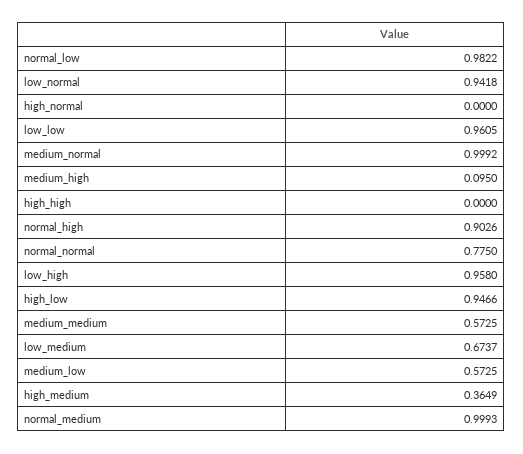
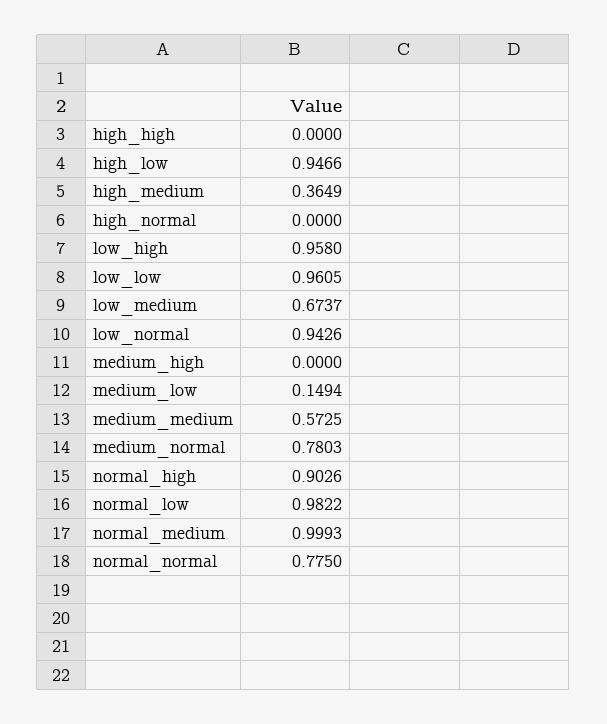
  {
    "normal_low": 0.9822,
-   "low_normal": 0.9418,
+   "low_normal": 0.9426,
    "high_normal": 0,
    "low_low": 0.9605,
-   "medium_normal": 0.9992,
+   "medium_normal": 0.7803,
-   "medium_high": 0.095,
+   "medium_high": 0,
    "high_high": 0,
    "normal_high": 0.9026,
    "normal_normal": 0.775,
    "low_high": 0.958,
    "high_low": 0.9466,
    "medium_medium": 0.5725,
    "low_medium": 0.6737,
-   "medium_low": 0.5725,
+   "medium_low": 0.1494,
    "high_medium": 0.3649,
    "normal_medium": 0.9993
  }

